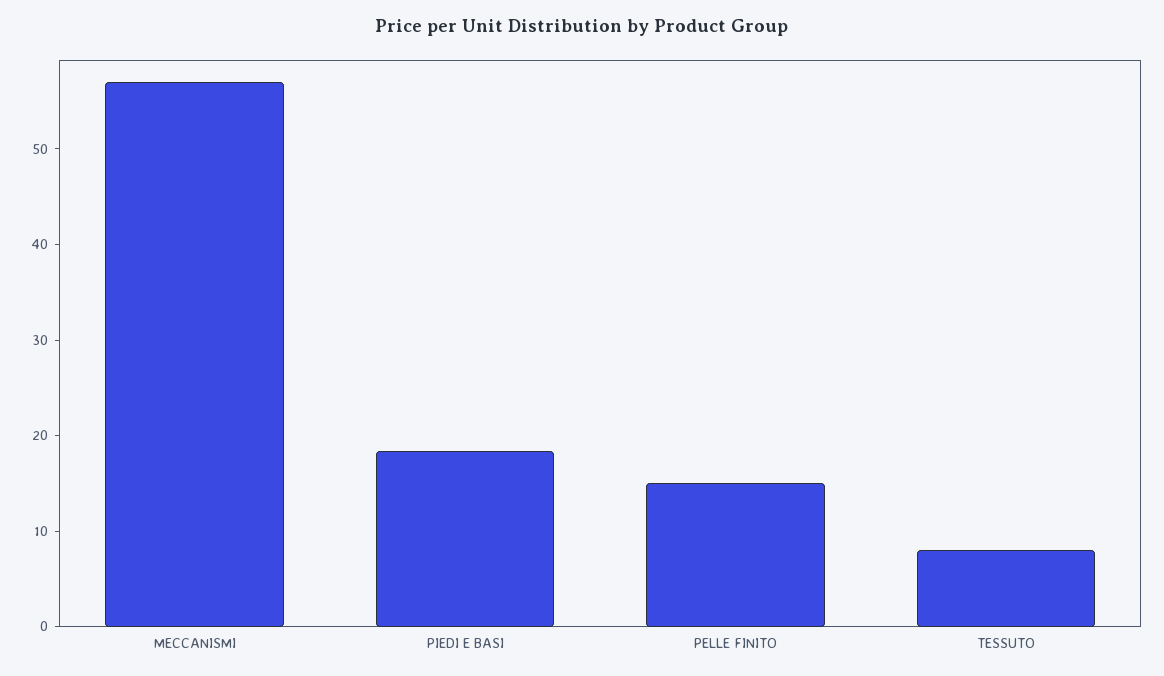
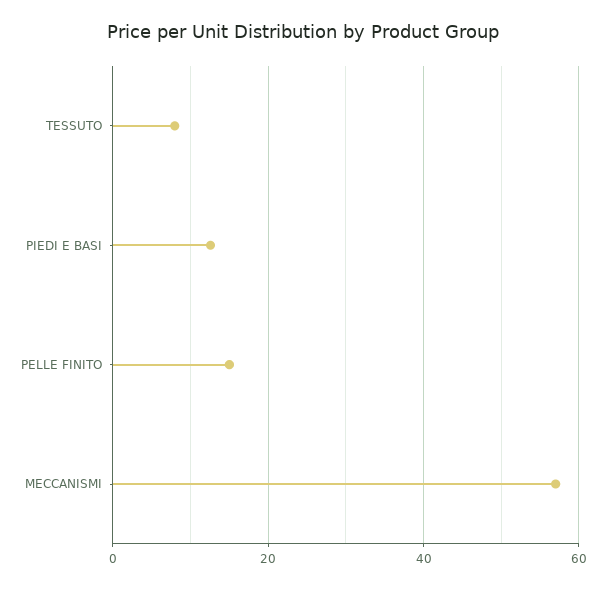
  {
    "MECCANISMI": 58,
-   "PIEDI E BASI": 18,
+   "PIEDI E BASI": 12,
    "PELLE FINITO": 16,
    "TESSUTO": 8
  }

